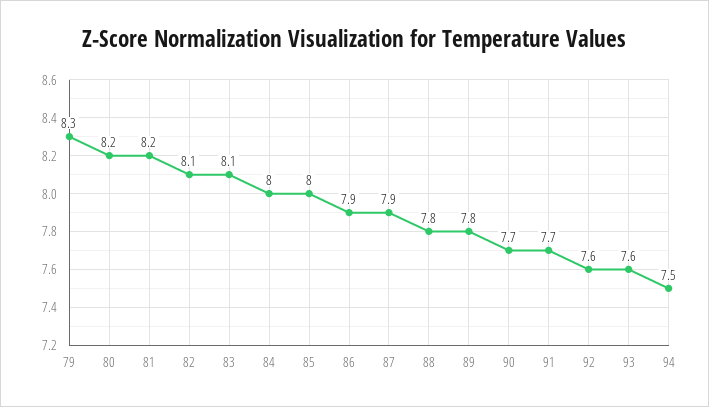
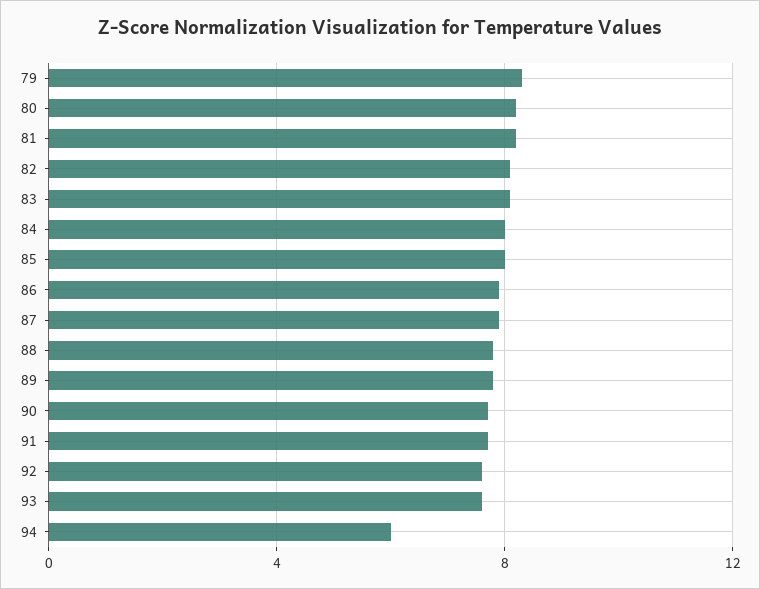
  {
    "79": 8.3,
    "80": 8.2,
    "81": 8.2,
    "82": 8.1,
    "83": 8.1,
    "84": 8,
    "85": 8,
    "86": 7.9,
    "87": 7.9,
    "88": 7.8,
    "89": 7.8,
    "90": 7.7,
    "91": 7.7,
    "92": 7.6,
    "93": 7.6,
-   "94": 7.5
+   "94": 6
  }

